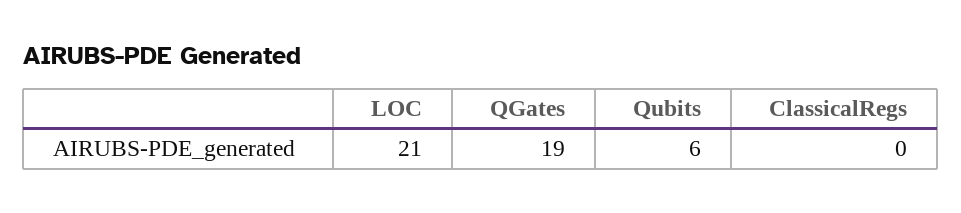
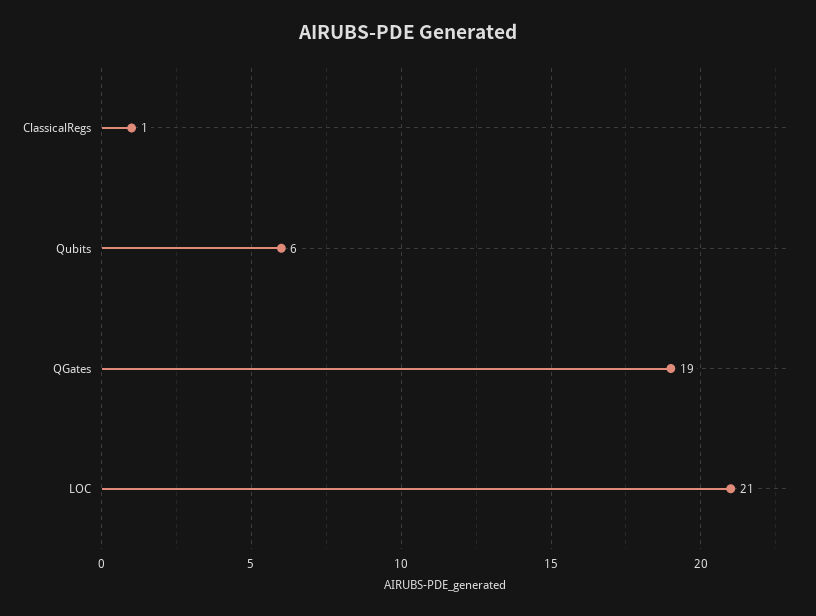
  {
    "LOC": 21,
    "QGates": 19,
    "Qubits": 6,
-   "ClassicalRegs": 0
+   "ClassicalRegs": 1
  }

